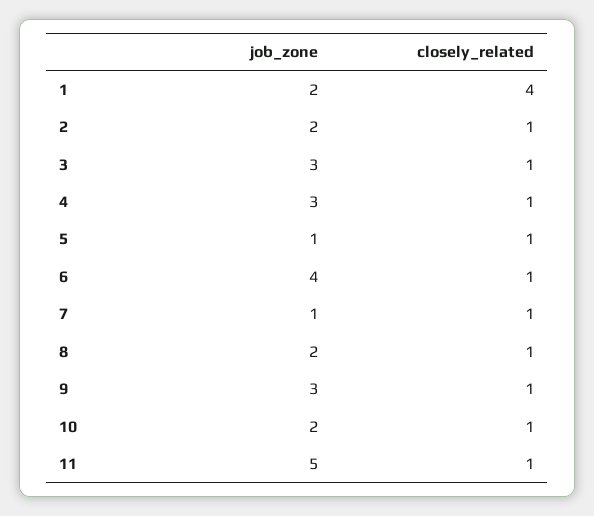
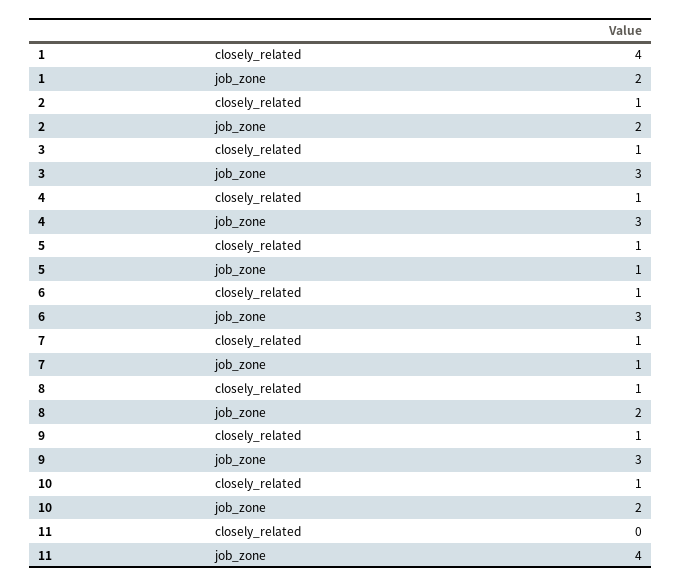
  {
    "job_zone": {
      "1": 2,
      "2": 2,
      "3": 3,
      "4": 3,
      "5": 1,
-     "6": 4,
+     "6": 3,
      "7": 1,
      "8": 2,
      "9": 3,
      "10": 2,
-     "11": 5
+     "11": 4
    },
    "closely_related": {
      "1": 4,
      "2": 1,
      "3": 1,
      "4": 1,
      "5": 1,
      "6": 1,
      "7": 1,
      "8": 1,
      "9": 1,
      "10": 1,
-     "11": 1
+     "11": 0
    }
  }

